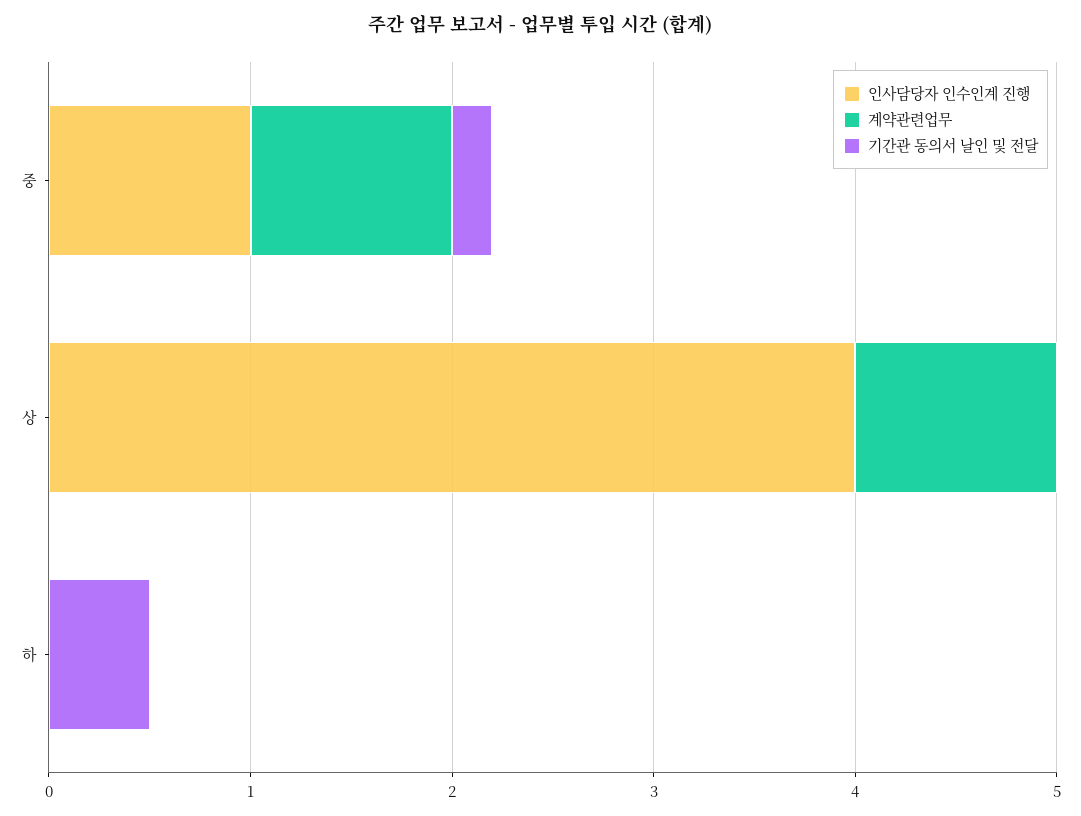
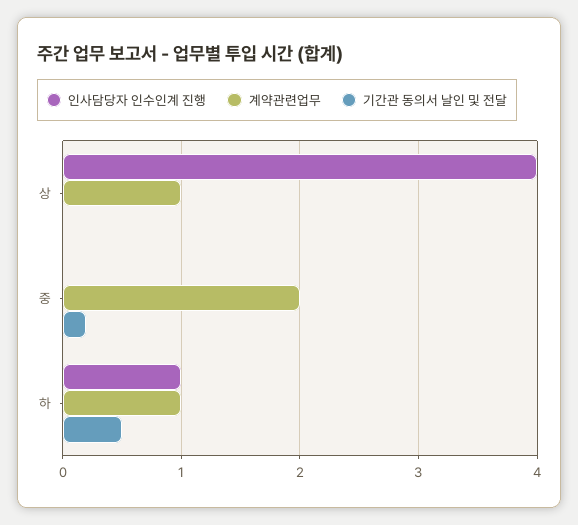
  {
    "인사담당자 인수인계 진행": {
-     "중": 1,
+     "중": 0,
      "상": 4,
-     "하": 0
+     "하": 1
    },
    "계약관련업무": {
-     "중": 1,
+     "중": 2,
      "상": 1,
-     "하": 0
+     "하": 1
    },
    "기간관 동의서 날인 및 전달": {
      "중": 0.2,
      "상": 0,
      "하": 0.5
    }
  }

